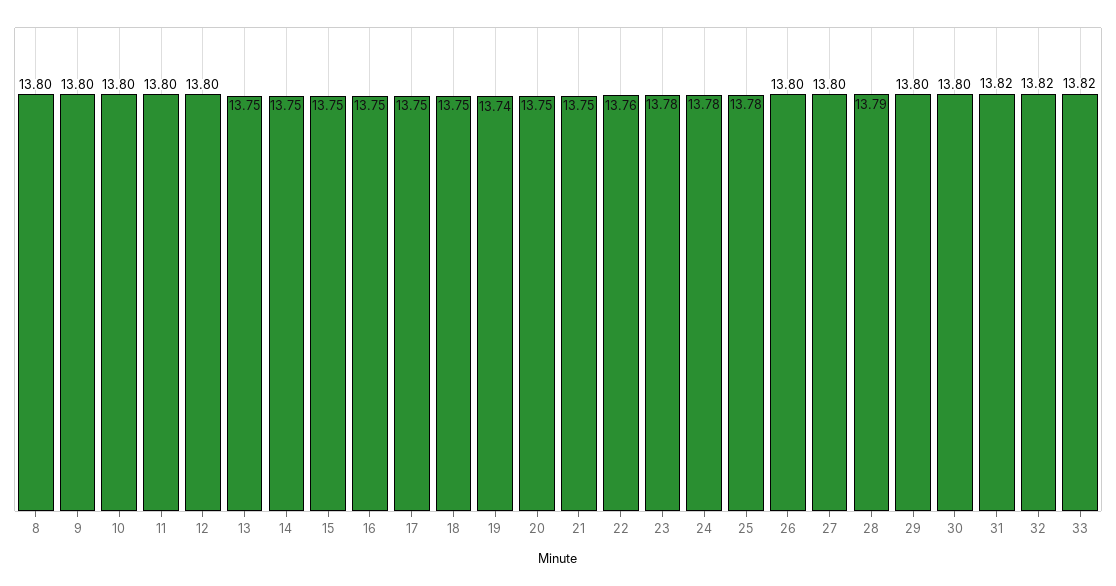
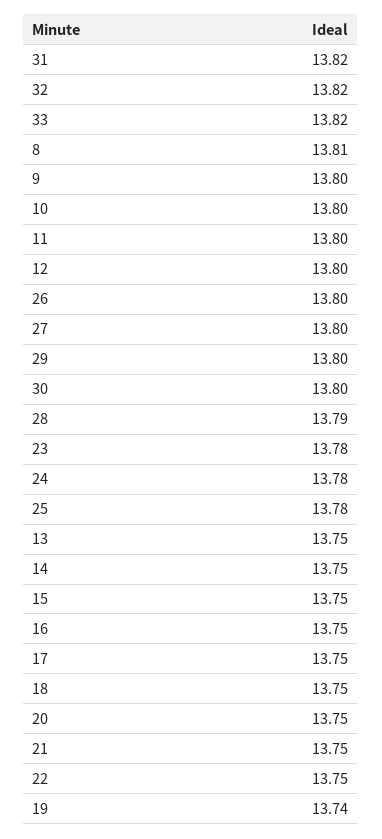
  {
-   "8": 13.8,
+   "8": 13.81,
    "9": 13.8,
    "10": 13.8,
    "11": 13.8,
    "12": 13.8,
    "13": 13.75,
    "14": 13.75,
    "15": 13.75,
    "16": 13.75,
    "17": 13.75,
    "18": 13.75,
    "19": 13.74,
    "20": 13.75,
    "21": 13.75,
-   "22": 13.76,
+   "22": 13.75,
    "23": 13.78,
    "24": 13.78,
    "25": 13.78,
    "26": 13.8,
    "27": 13.8,
    "28": 13.79,
    "29": 13.8,
    "30": 13.8,
    "31": 13.82,
    "32": 13.82,
    "33": 13.82
  }

